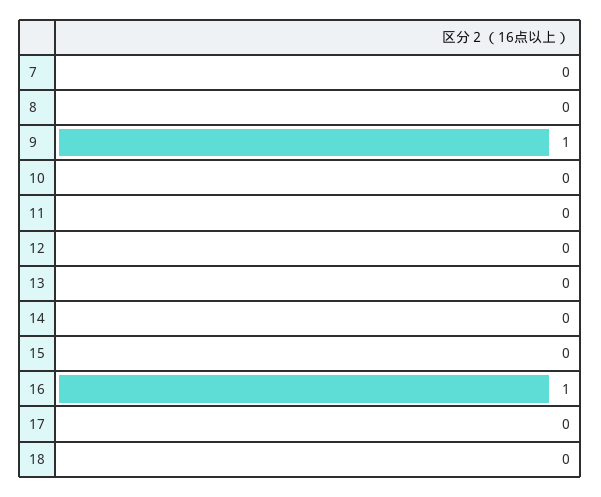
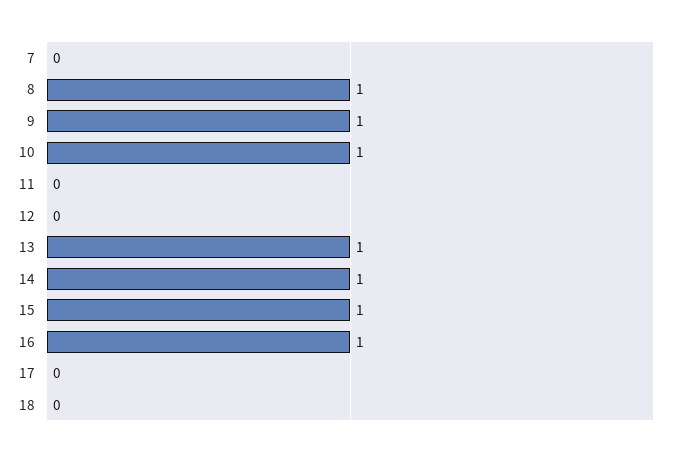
  {
    "7": 0,
-   "8": 0,
+   "8": 1,
    "9": 1,
-   "10": 0,
+   "10": 1,
    "11": 0,
    "12": 0,
-   "13": 0,
+   "13": 1,
-   "14": 0,
+   "14": 1,
-   "15": 0,
+   "15": 1,
    "16": 1,
    "17": 0,
    "18": 0
  }

